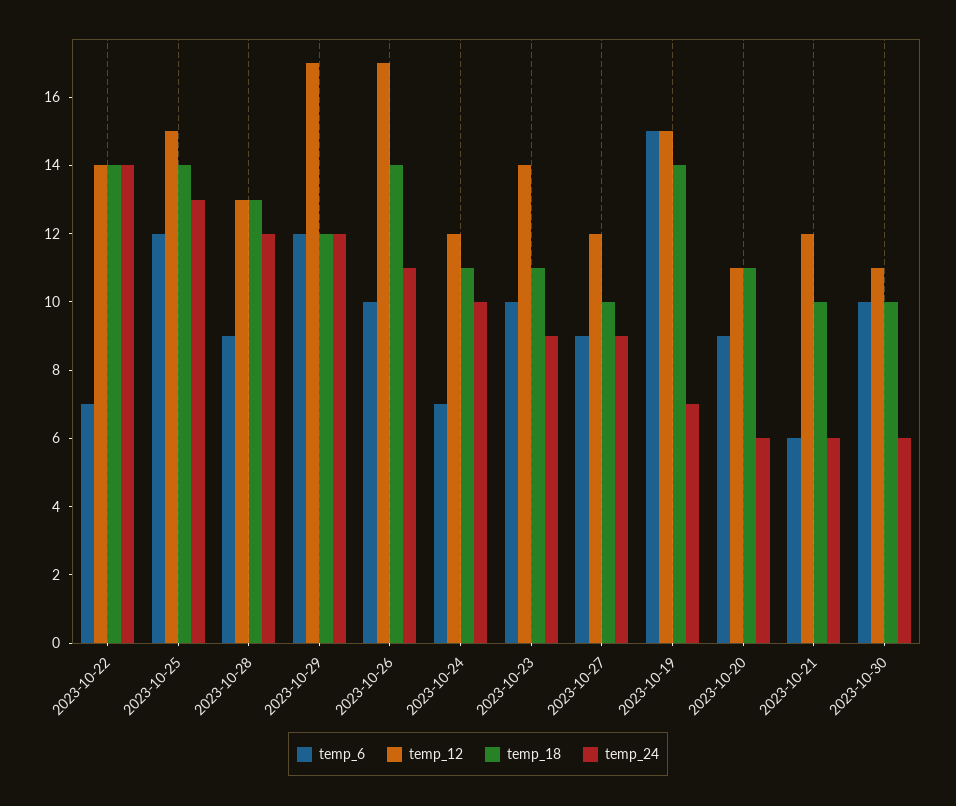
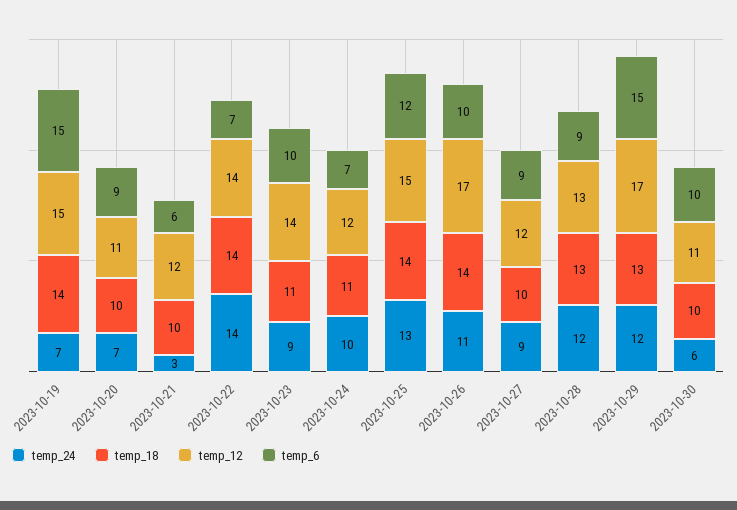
  {
    "temp_6": {
      "2023-10-22": 7,
      "2023-10-25": 12,
      "2023-10-28": 9,
-     "2023-10-29": 12,
+     "2023-10-29": 15,
      "2023-10-26": 10,
      "2023-10-24": 7,
      "2023-10-23": 10,
      "2023-10-27": 9,
      "2023-10-19": 15,
      "2023-10-20": 9,
      "2023-10-21": 6,
      "2023-10-30": 10
    },
    "temp_12": {
      "2023-10-22": 14,
      "2023-10-25": 15,
      "2023-10-28": 13,
      "2023-10-29": 17,
      "2023-10-26": 17,
      "2023-10-24": 12,
      "2023-10-23": 14,
      "2023-10-27": 12,
      "2023-10-19": 15,
      "2023-10-20": 11,
      "2023-10-21": 12,
      "2023-10-30": 11
    },
    "temp_18": {
      "2023-10-22": 14,
      "2023-10-25": 14,
      "2023-10-28": 13,
-     "2023-10-29": 12,
+     "2023-10-29": 13,
      "2023-10-26": 14,
      "2023-10-24": 11,
      "2023-10-23": 11,
      "2023-10-27": 10,
      "2023-10-19": 14,
-     "2023-10-20": 11,
+     "2023-10-20": 10,
      "2023-10-21": 10,
      "2023-10-30": 10
    },
    "temp_24": {
      "2023-10-22": 14,
      "2023-10-25": 13,
      "2023-10-28": 12,
      "2023-10-29": 12,
      "2023-10-26": 11,
      "2023-10-24": 10,
      "2023-10-23": 9,
      "2023-10-27": 9,
      "2023-10-19": 7,
-     "2023-10-20": 6,
+     "2023-10-20": 7,
-     "2023-10-21": 6,
+     "2023-10-21": 3,
      "2023-10-30": 6
    }
  }

